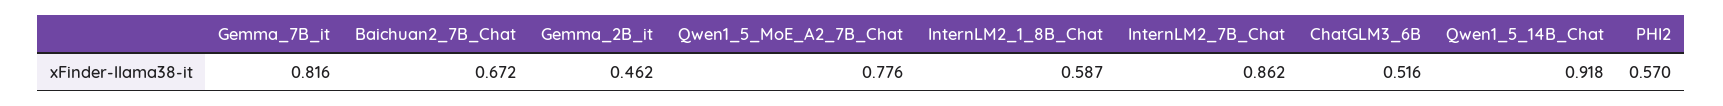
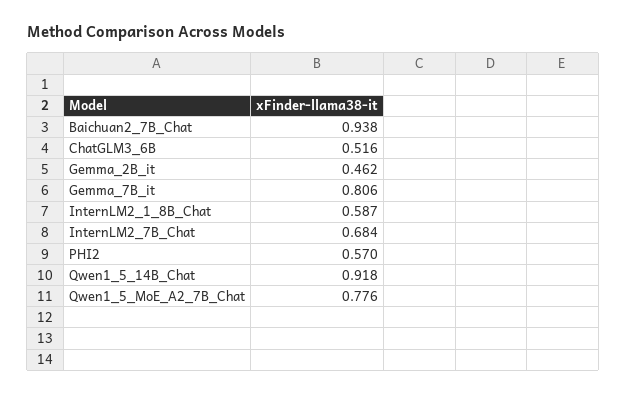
  {
-   "Gemma_7B_it": 0.816,
+   "Gemma_7B_it": 0.806,
-   "Baichuan2_7B_Chat": 0.672,
+   "Baichuan2_7B_Chat": 0.938,
    "Gemma_2B_it": 0.462,
    "Qwen1_5_MoE_A2_7B_Chat": 0.776,
    "InternLM2_1_8B_Chat": 0.587,
-   "InternLM2_7B_Chat": 0.862,
+   "InternLM2_7B_Chat": 0.684,
    "ChatGLM3_6B": 0.516,
    "Qwen1_5_14B_Chat": 0.918,
    "PHI2": 0.57
  }

